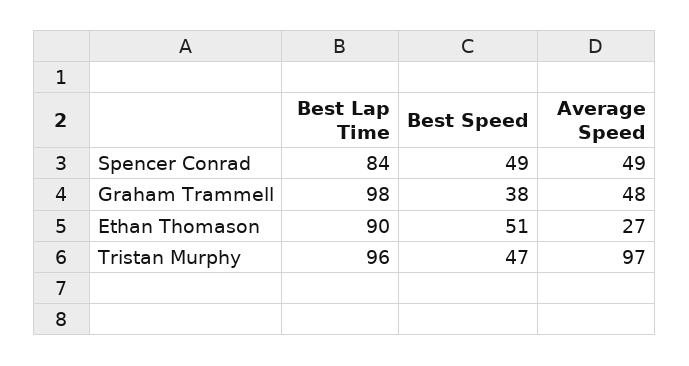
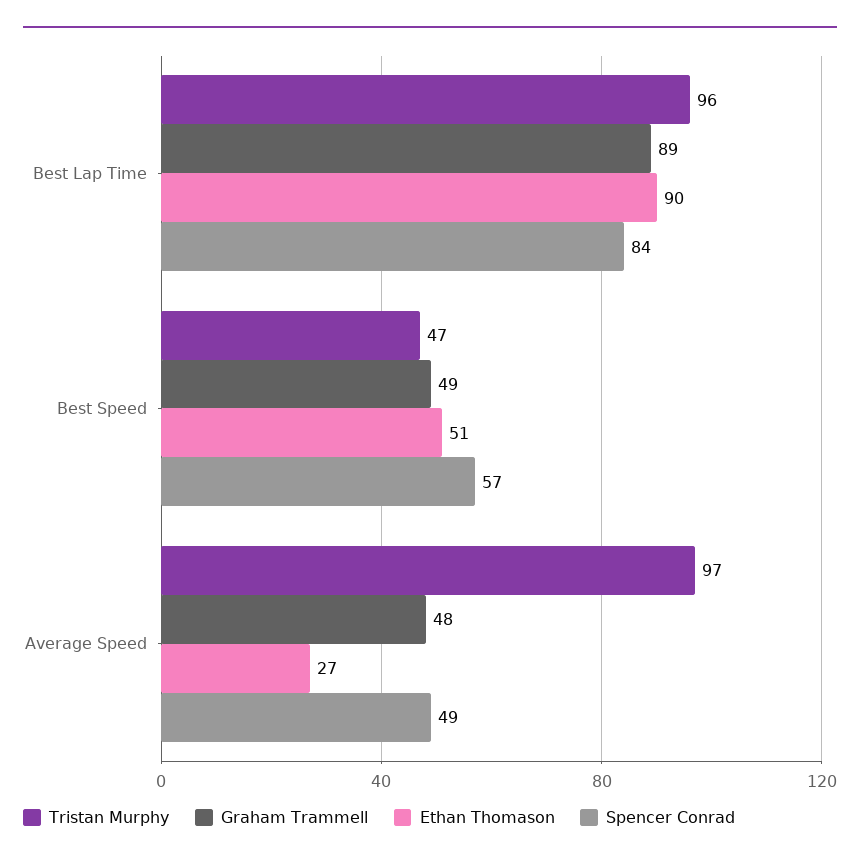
  {
    "Spencer Conrad": {
      "Best Lap Time": 84,
-     "Best Speed": 49,
+     "Best Speed": 57,
      "Average Speed": 49
    },
    "Graham Trammell": {
-     "Best Lap Time": 98,
+     "Best Lap Time": 89,
-     "Best Speed": 38,
+     "Best Speed": 49,
      "Average Speed": 48
    },
    "Ethan Thomason": {
      "Best Lap Time": 90,
      "Best Speed": 51,
      "Average Speed": 27
    },
    "Tristan Murphy": {
      "Best Lap Time": 96,
      "Best Speed": 47,
      "Average Speed": 97
    }
  }

